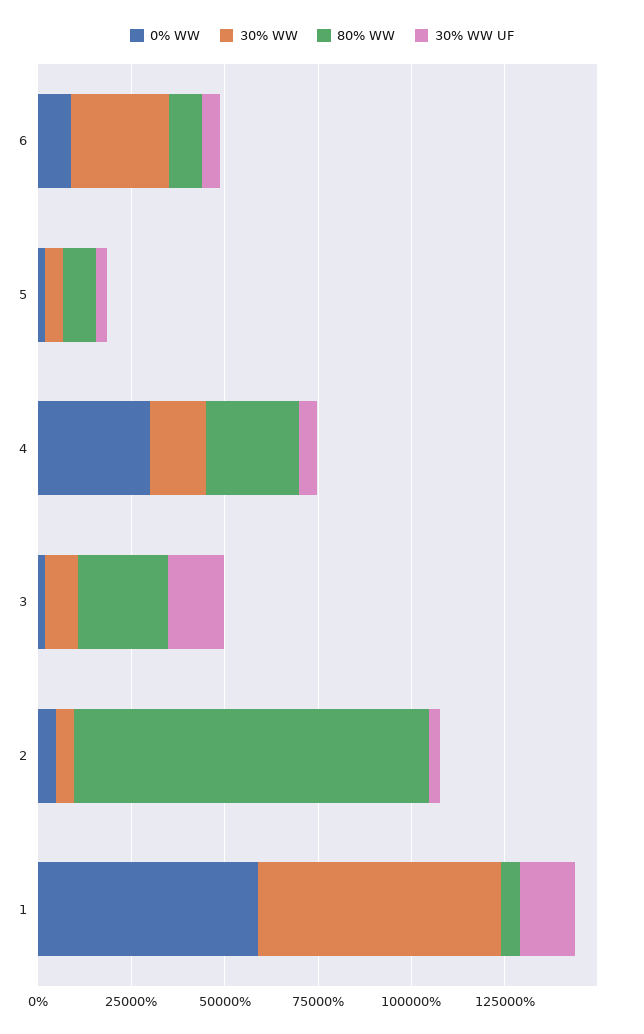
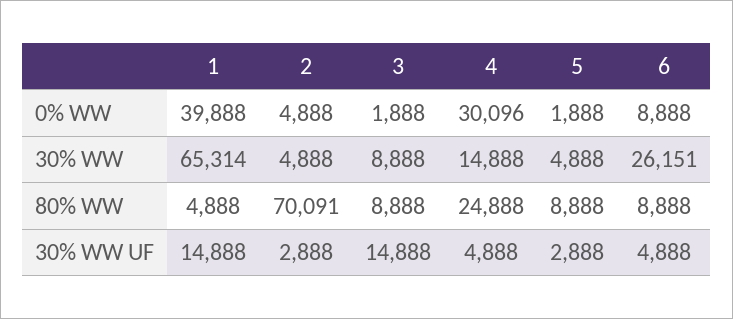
  {
    "0% WW": {
      "6": 8888,
      "5": 1888,
      "4": 30096,
      "3": 1888,
      "2": 4888,
-     "1": 60000
+     "1": 39888
    },
    "30% WW": {
      "6": 26151,
      "5": 4888,
      "4": 14888,
      "3": 8888,
      "2": 4888,
      "1": 65314
    },
    "80% WW": {
      "6": 8888,
      "5": 8888,
      "4": 24888,
-     "3": 25000,
+     "3": 8888,
-     "2": 95000,
+     "2": 70091,
      "1": 4888
    },
    "30% WW UF": {
      "6": 4888,
      "5": 2888,
      "4": 4888,
      "3": 14888,
      "2": 2888,
      "1": 14888
    }
  }

